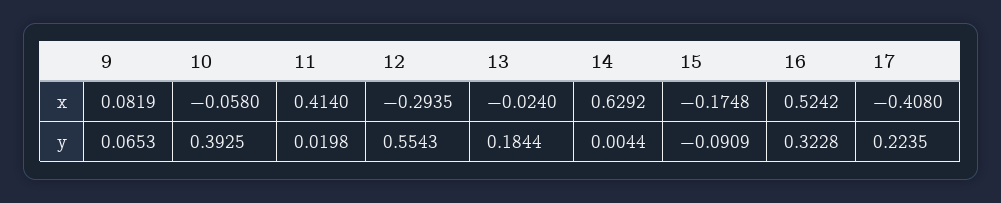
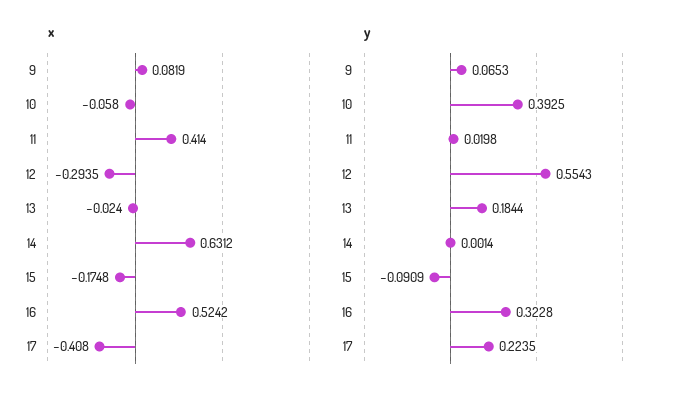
  {
    "x": {
      "9": 0.0819,
      "10": -0.058,
      "11": 0.414,
      "12": -0.2935,
      "13": -0.024,
-     "14": 0.6292,
+     "14": 0.6312,
      "15": -0.1748,
      "16": 0.5242,
      "17": -0.408
    },
    "y": {
      "9": 0.0653,
      "10": 0.3925,
      "11": 0.0198,
      "12": 0.5543,
      "13": 0.1844,
-     "14": 0.0044,
+     "14": 0.0014,
      "15": -0.0909,
      "16": 0.3228,
      "17": 0.2235
    }
  }

